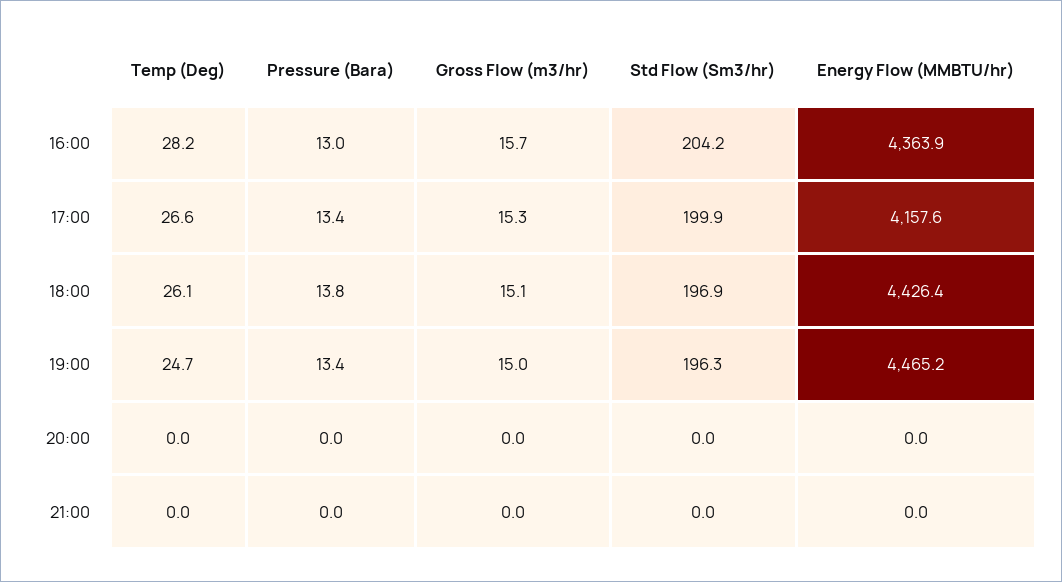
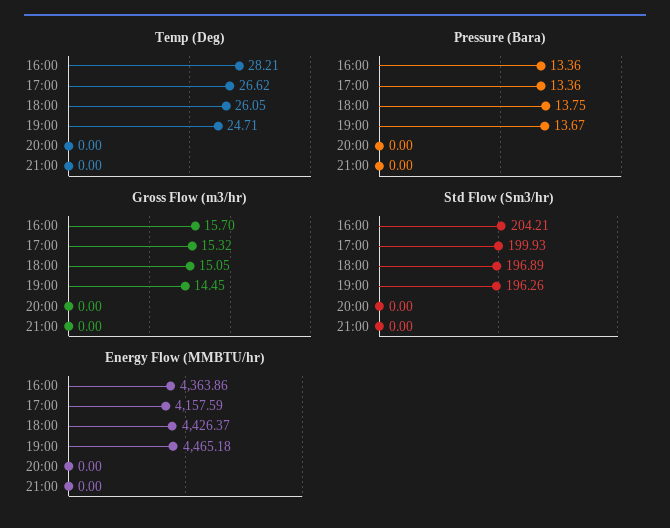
  {
    "Temp (Deg)": {
      "16:00": 28.21,
      "17:00": 26.62,
      "18:00": 26.05,
      "19:00": 24.71,
      "20:00": 0,
      "21:00": 0
    },
    "Pressure (Bara)": {
-     "16:00": 13,
+     "16:00": 13.36,
      "17:00": 13.36,
      "18:00": 13.75,
-     "19:00": 13.4,
+     "19:00": 13.67,
      "20:00": 0,
      "21:00": 0
    },
    "Gross Flow (m3/hr)": {
      "16:00": 15.7,
      "17:00": 15.32,
      "18:00": 15.05,
-     "19:00": 15,
+     "19:00": 14.45,
      "20:00": 0,
      "21:00": 0
    },
    "Std Flow (Sm3/hr)": {
      "16:00": 204.21,
      "17:00": 199.93,
      "18:00": 196.89,
      "19:00": 196.26,
      "20:00": 0,
      "21:00": 0
    },
    "Energy Flow (MMBTU/hr)": {
      "16:00": 4363.86,
      "17:00": 4157.59,
      "18:00": 4426.37,
      "19:00": 4465.18,
      "20:00": 0,
      "21:00": 0
    }
  }

